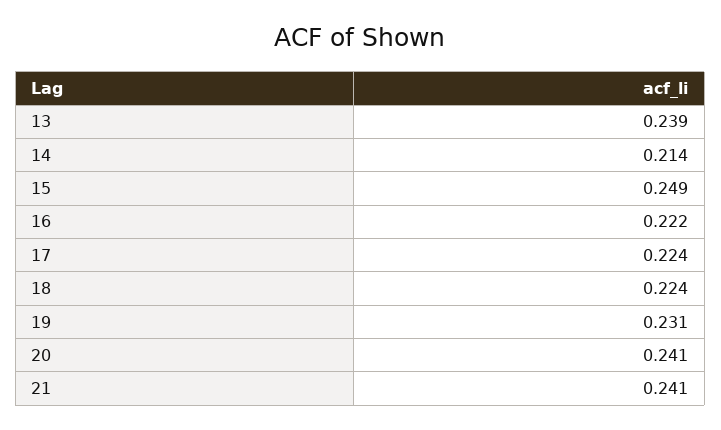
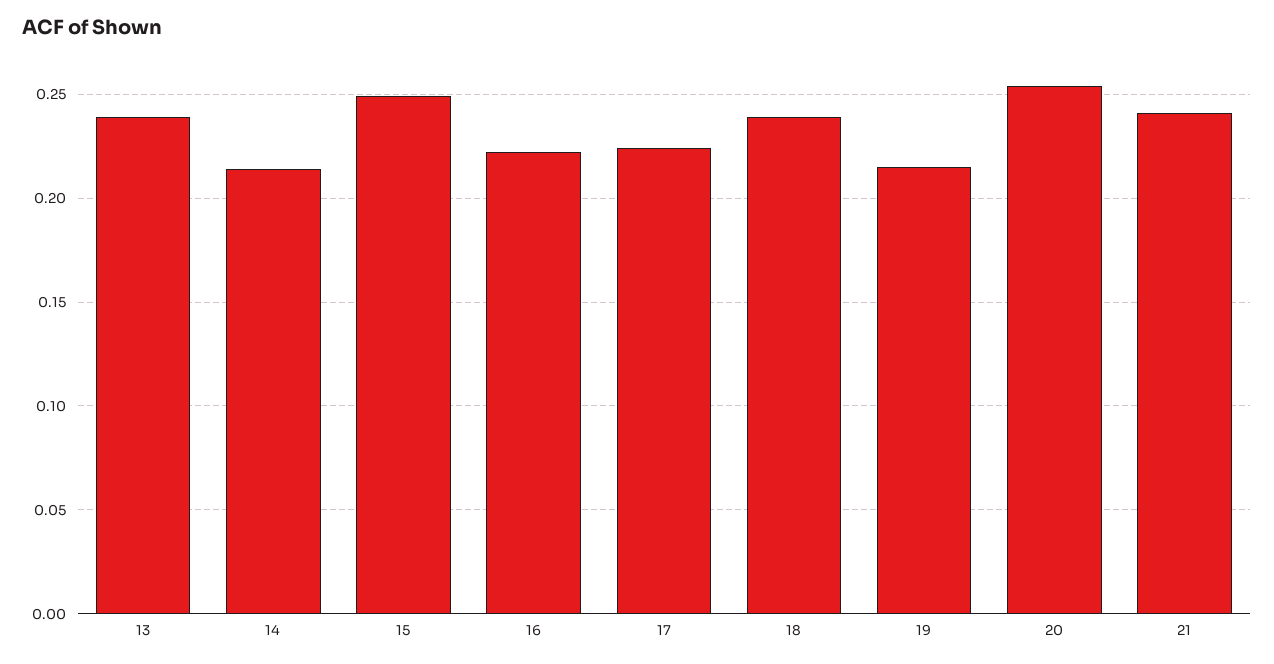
  {
    "13": 0.239,
    "14": 0.214,
    "15": 0.249,
    "16": 0.222,
    "17": 0.224,
-   "18": 0.224,
+   "18": 0.24,
-   "19": 0.231,
+   "19": 0.215,
-   "20": 0.241,
+   "20": 0.255,
    "21": 0.241
  }

